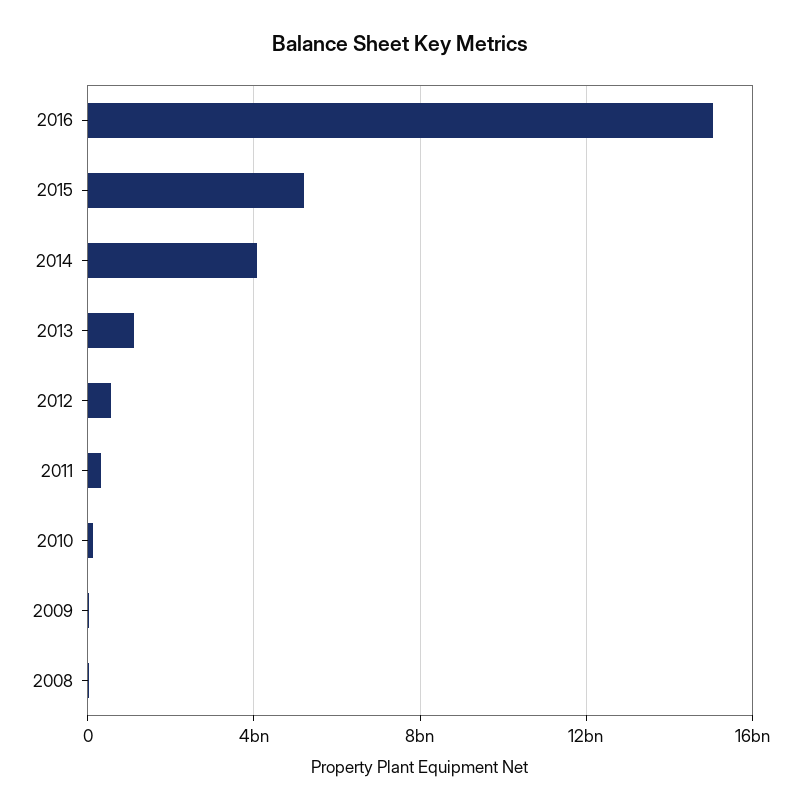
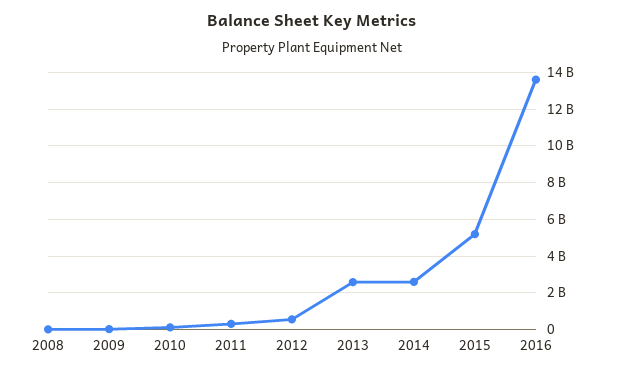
  {
-   "2016": 15000000000,
+   "2016": 13500000000,
    "2015": 5000000000,
-   "2014": 4000000000,
+   "2014": 2500000000,
-   "2013": 1000000000,
+   "2013": 2500000000,
    "2012": 500000000,
    "2011": 500000000,
    "2010": 0,
    "2009": 0,
    "2008": 0
  }

